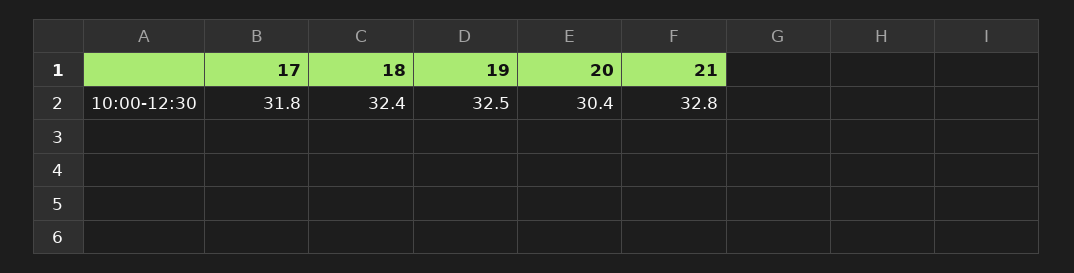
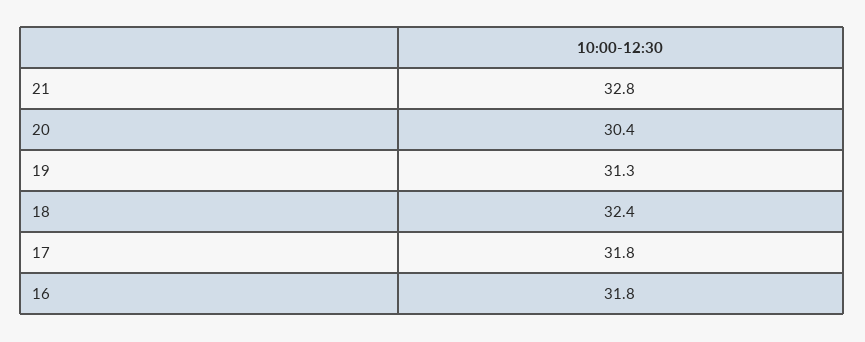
  {
    "17": 31.8,
    "18": 32.4,
-   "19": 32.5,
+   "19": 31.3,
    "20": 30.4,
-   "21": 32.8
+   "21": 32.8,
+   "16": 31.8
  }

